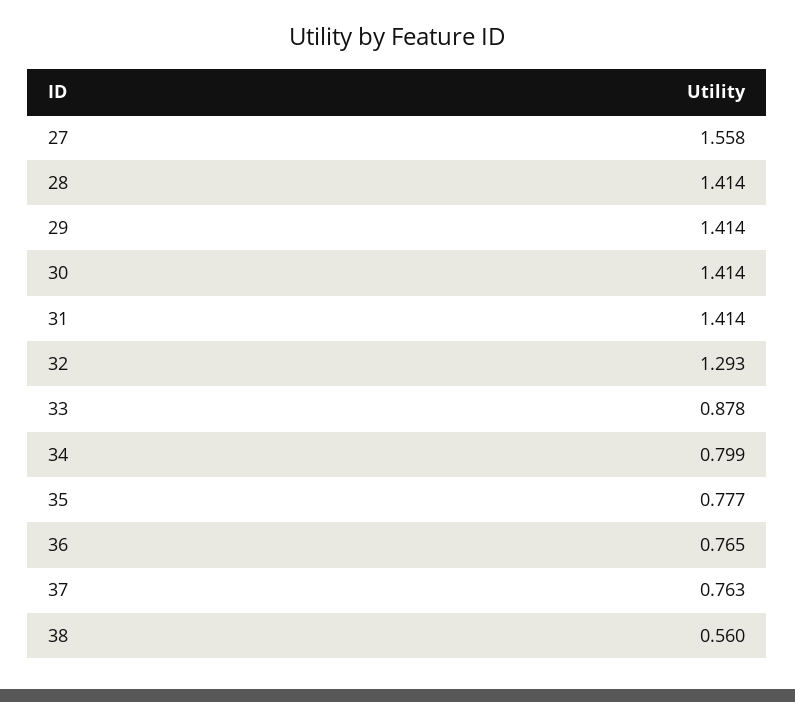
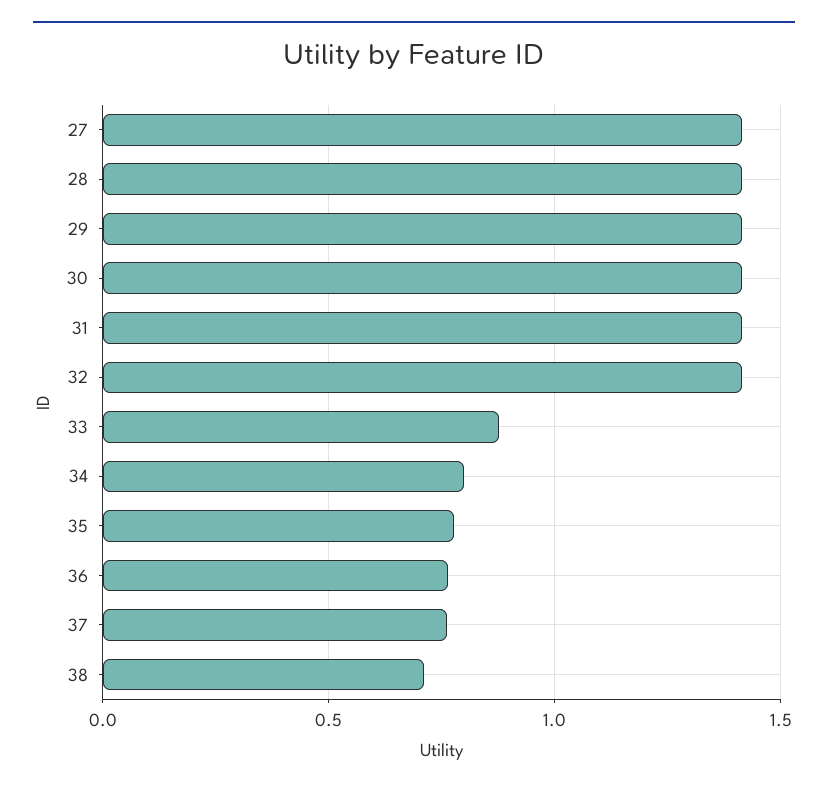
  {
-   "27": 1.558,
+   "27": 1.4,
    "28": 1.414,
    "29": 1.414,
    "30": 1.414,
    "31": 1.414,
-   "32": 1.293,
+   "32": 1.4,
    "33": 0.878,
    "34": 0.799,
    "35": 0.777,
    "36": 0.765,
    "37": 0.763,
-   "38": 0.56
+   "38": 0.7
  }

